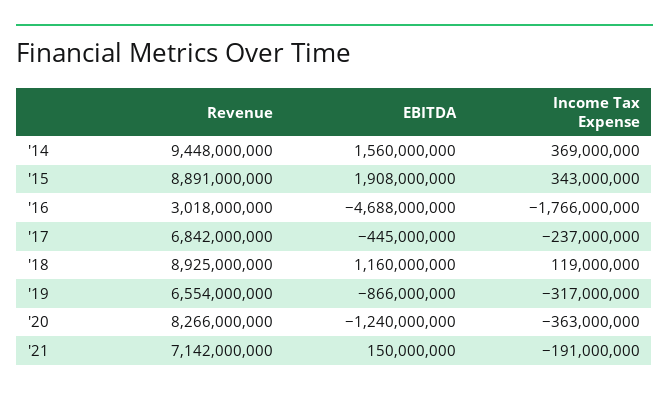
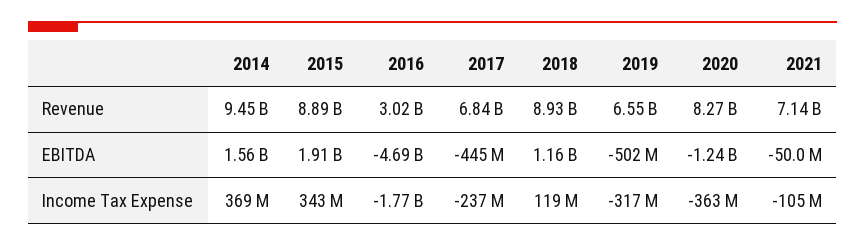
  {
    "Revenue": {
      "'14": 9448000000,
      "'15": 8891000000,
      "'16": 3018000000,
      "'17": 6842000000,
      "'18": 8925000000,
      "'19": 6554000000,
      "'20": 8266000000,
      "'21": 7142000000
    },
    "EBITDA": {
      "'14": 1560000000,
      "'15": 1908000000,
      "'16": -4688000000,
      "'17": -445000000,
      "'18": 1160000000,
-     "'19": -866000000,
+     "'19": -502000000,
      "'20": -1240000000,
-     "'21": 150000000
+     "'21": -50000000
    },
    "Income Tax Expense": {
      "'14": 369000000,
      "'15": 343000000,
      "'16": -1766000000,
      "'17": -237000000,
      "'18": 119000000,
      "'19": -317000000,
      "'20": -363000000,
-     "'21": -191000000
+     "'21": -105000000
    }
  }

